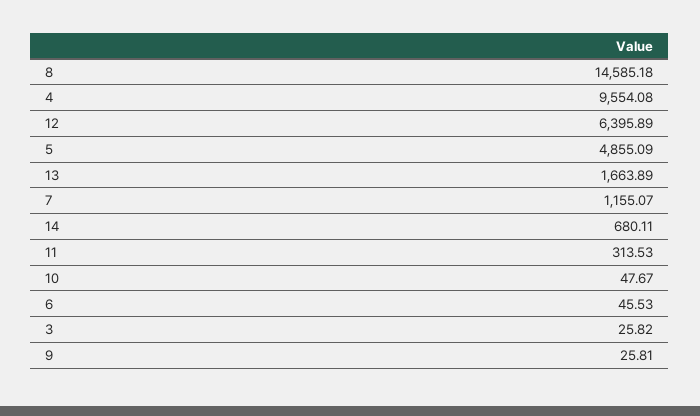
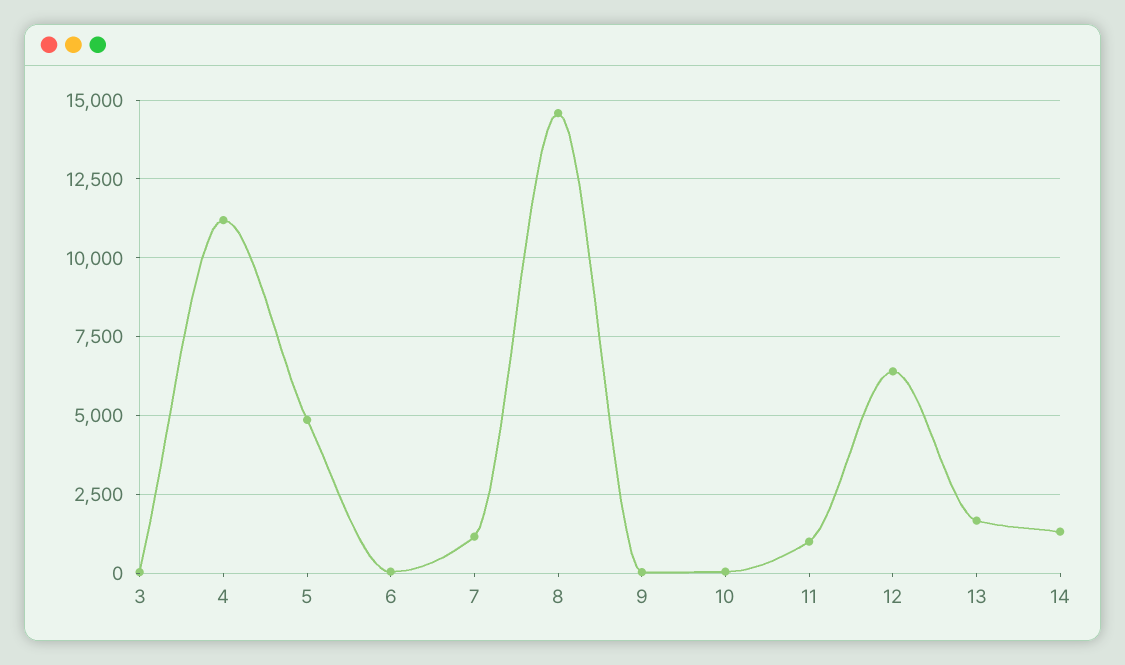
  {
    "8": 14585.18,
-   "4": 9554.08,
+   "4": 11250,
    "12": 6395.89,
    "5": 4855.09,
    "13": 1663.89,
    "7": 1155.07,
-   "14": 680.11,
+   "14": 1250,
-   "11": 313.53,
+   "11": 1000,
    "10": 47.67,
    "6": 45.53,
    "3": 25.82,
    "9": 25.81
  }

